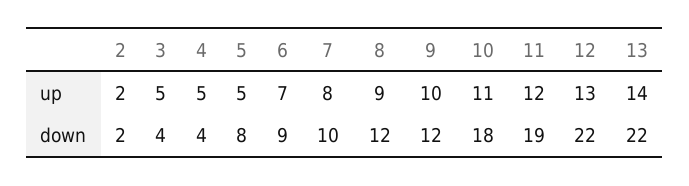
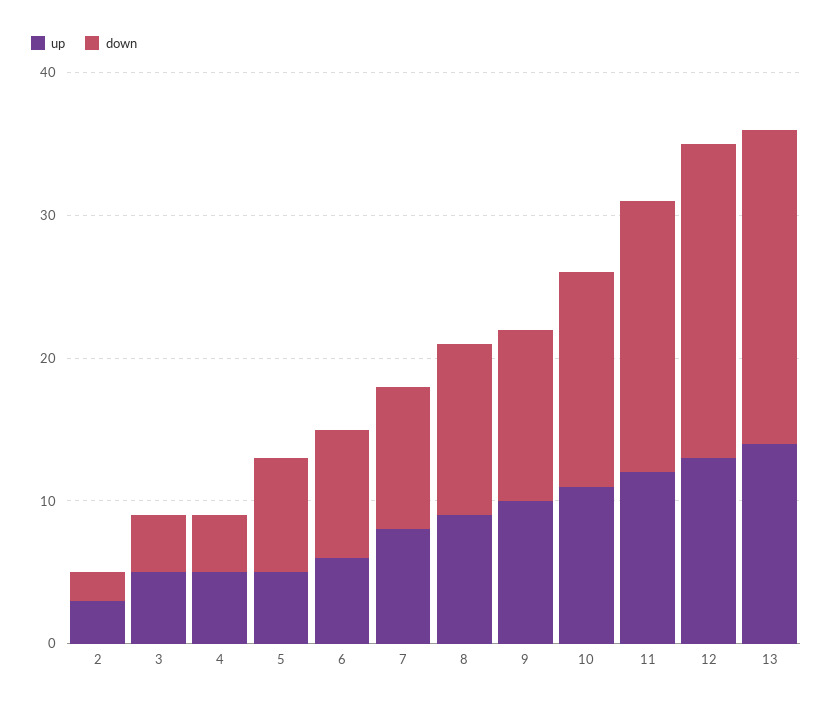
  {
    "up": {
-     "2": 2,
+     "2": 3,
      "3": 5,
      "4": 5,
      "5": 5,
-     "6": 7,
+     "6": 6,
      "7": 8,
      "8": 9,
      "9": 10,
      "10": 11,
      "11": 12,
      "12": 13,
      "13": 14
    },
    "down": {
      "2": 2,
      "3": 4,
      "4": 4,
      "5": 8,
      "6": 9,
      "7": 10,
      "8": 12,
      "9": 12,
-     "10": 18,
+     "10": 15,
      "11": 19,
      "12": 22,
      "13": 22
    }
  }

